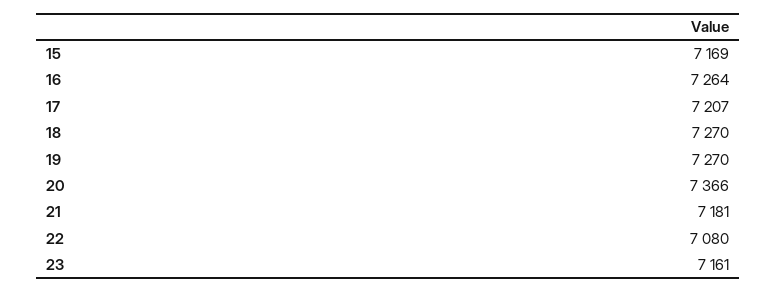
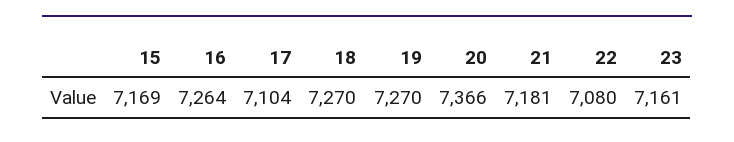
  {
    "15": 7169,
    "16": 7264,
-   "17": 7207,
+   "17": 7104,
    "18": 7270,
    "19": 7270,
    "20": 7366,
    "21": 7181,
    "22": 7080,
    "23": 7161
  }

